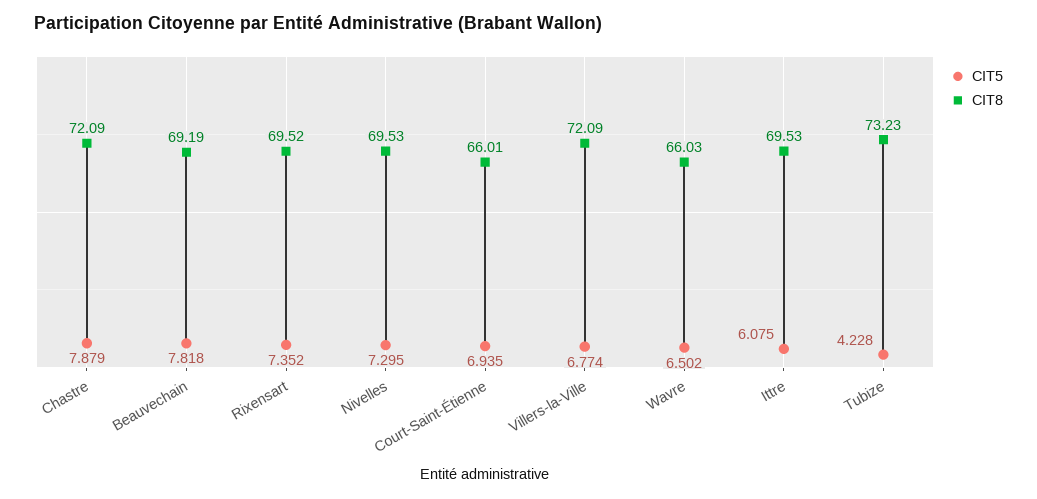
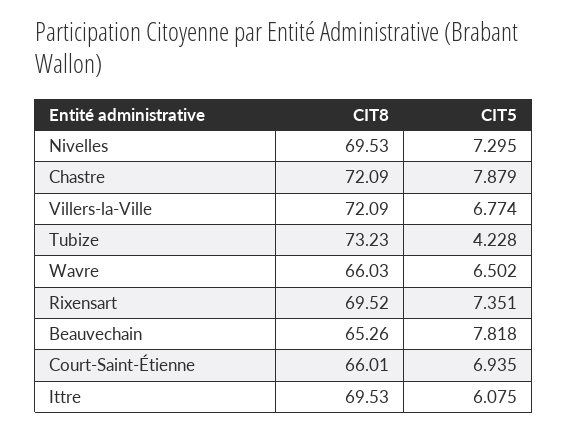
  {
    "CIT5": {
      "Chastre": 7.879,
      "Beauvechain": 7.818,
-     "Rixensart": 7.352,
+     "Rixensart": 7.351,
      "Nivelles": 7.295,
      "Court-Saint-Étienne": 6.935,
      "Villers-la-Ville": 6.774,
      "Wavre": 6.502,
      "Ittre": 6.075,
      "Tubize": 4.228
    },
    "CIT8": {
      "Chastre": 72.09,
-     "Beauvechain": 69.19,
+     "Beauvechain": 65.26,
      "Rixensart": 69.52,
      "Nivelles": 69.53,
      "Court-Saint-Étienne": 66.01,
      "Villers-la-Ville": 72.09,
      "Wavre": 66.03,
      "Ittre": 69.53,
      "Tubize": 73.23
    }
  }

